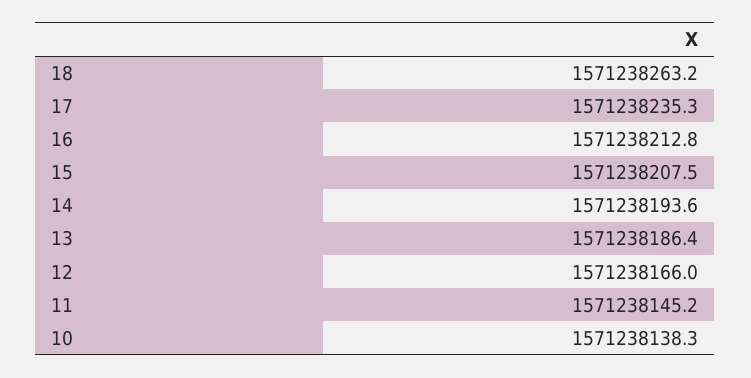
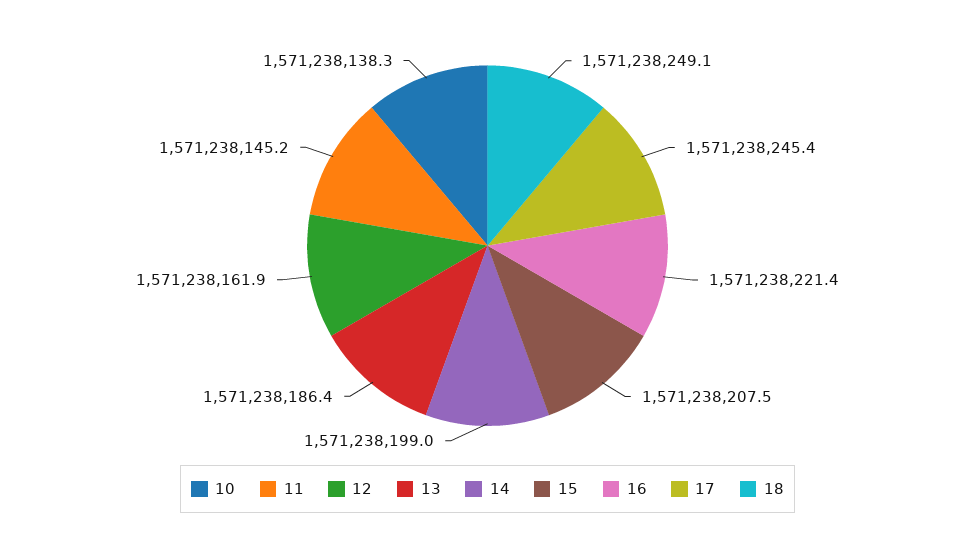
  {
-   "18": 1571238263.2,
+   "18": 1571238249.1,
-   "17": 1571238235.3,
+   "17": 1571238245.4,
-   "16": 1571238212.8,
+   "16": 1571238221.4,
    "15": 1571238207.5,
-   "14": 1571238193.6,
+   "14": 1571238199,
    "13": 1571238186.4,
-   "12": 1571238166,
+   "12": 1571238161.9,
    "11": 1571238145.2,
    "10": 1571238138.3
  }

